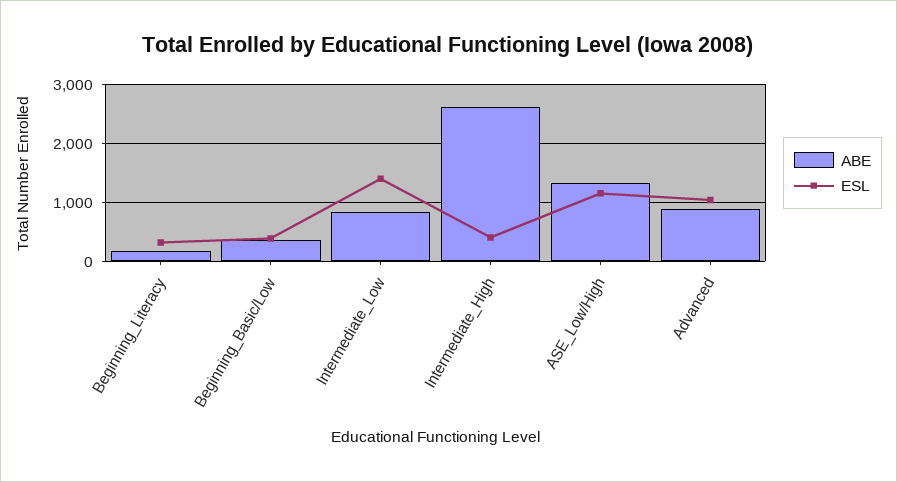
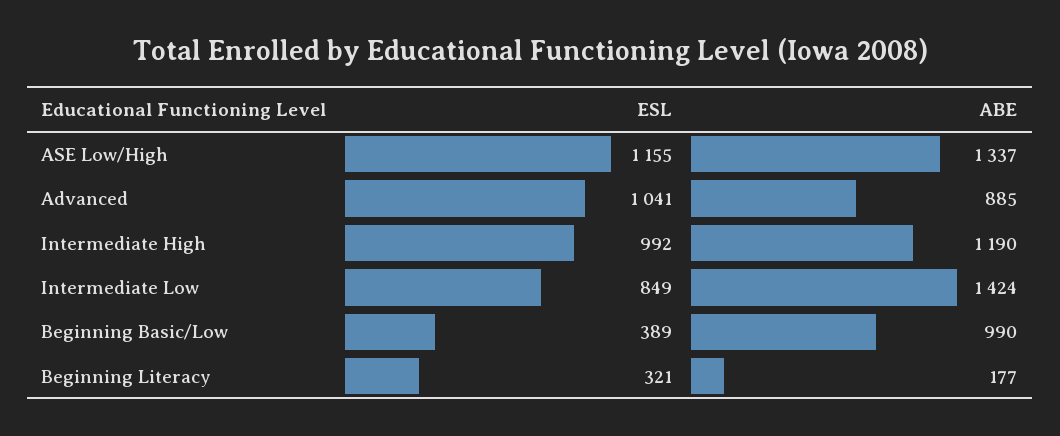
  {
    "ABE": {
      "Beginning_Literacy": 177,
-     "Beginning_Basic/Low": 400,
+     "Beginning_Basic/Low": 990,
-     "Intermediate_Low": 800,
+     "Intermediate_Low": 1424,
-     "Intermediate_High": 2600,
+     "Intermediate_High": 1190,
      "ASE_Low/High": 1337,
      "Advanced": 885
    },
    "ESL": {
      "Beginning_Literacy": 321,
      "Beginning_Basic/Low": 389,
-     "Intermediate_Low": 1400,
+     "Intermediate_Low": 849,
-     "Intermediate_High": 400,
+     "Intermediate_High": 992,
      "ASE_Low/High": 1155,
      "Advanced": 1041
    }
  }

